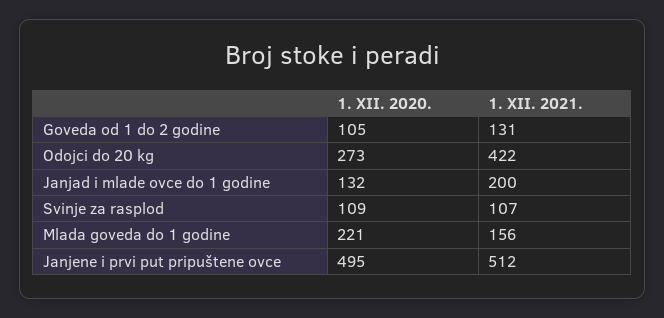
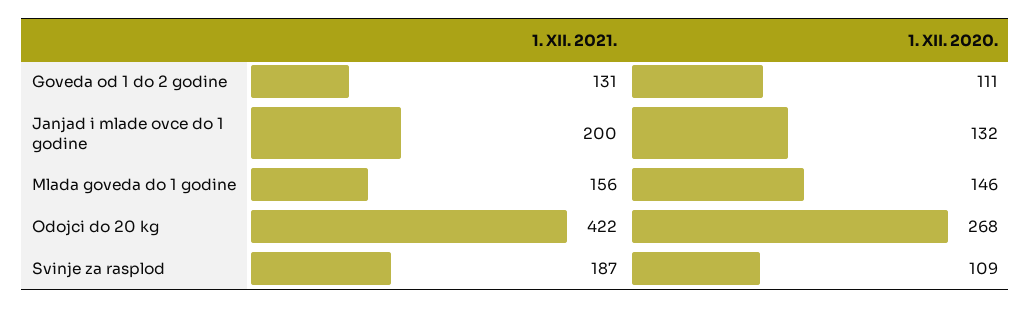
  {
    "1. XII. 2020.": {
-     "Goveda od 1 do 2 godine": 105,
+     "Goveda od 1 do 2 godine": 111,
-     "Odojci do 20 kg": 273,
+     "Odojci do 20 kg": 268,
      "Janjad i mlade ovce do 1 godine": 132,
      "Svinje za rasplod": 109,
-     "Mlada goveda do 1 godine": 221,
+     "Mlada goveda do 1 godine": 146
-     "Janjene i prvi put pripuštene ovce": 495
    },
    "1. XII. 2021.": {
      "Goveda od 1 do 2 godine": 131,
      "Odojci do 20 kg": 422,
      "Janjad i mlade ovce do 1 godine": 200,
-     "Svinje za rasplod": 107,
+     "Svinje za rasplod": 187,
-     "Mlada goveda do 1 godine": 156,
+     "Mlada goveda do 1 godine": 156
-     "Janjene i prvi put pripuštene ovce": 512
    }
  }

